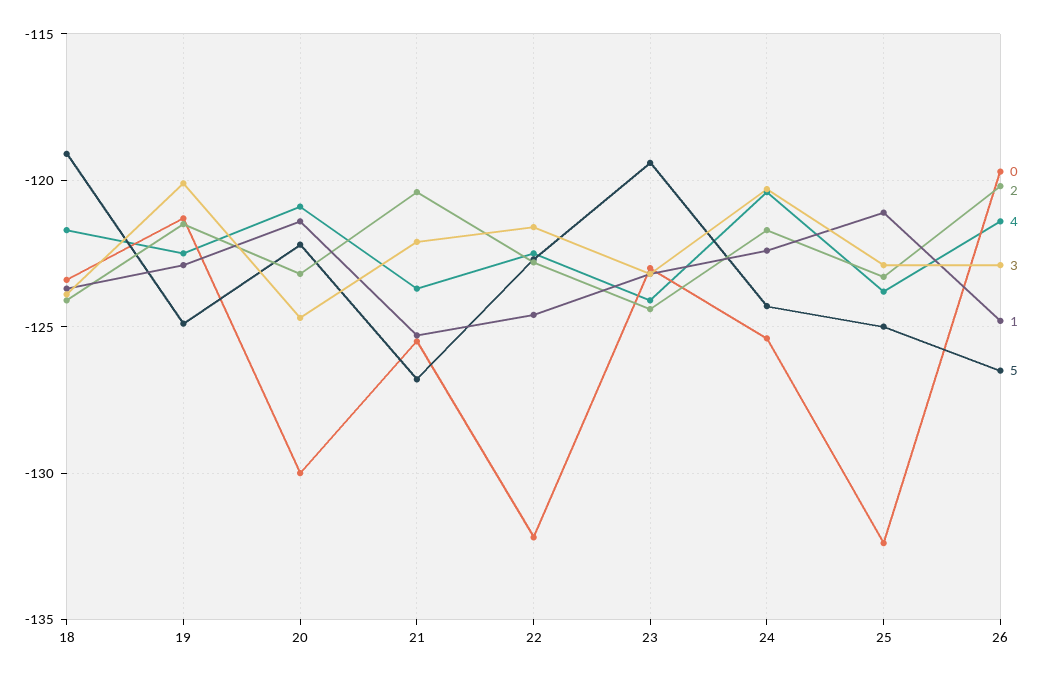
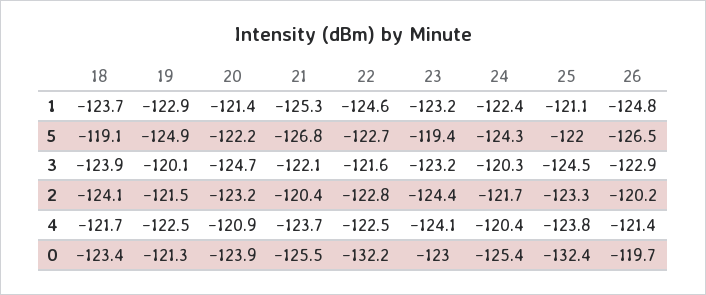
  {
    "0": {
      "18": -123.4,
      "19": -121.3,
-     "20": -130,
+     "20": -123.9,
      "21": -125.5,
      "22": -132.2,
      "23": -123,
      "24": -125.4,
      "25": -132.4,
      "26": -119.7
    },
    "2": {
      "18": -124.1,
      "19": -121.5,
      "20": -123.2,
      "21": -120.4,
      "22": -122.8,
      "23": -124.4,
      "24": -121.7,
      "25": -123.3,
      "26": -120.2
    },
    "4": {
      "18": -121.7,
      "19": -122.5,
      "20": -120.9,
      "21": -123.7,
      "22": -122.5,
      "23": -124.1,
      "24": -120.4,
      "25": -123.8,
      "26": -121.4
    },
    "3": {
      "18": -123.9,
      "19": -120.1,
      "20": -124.7,
      "21": -122.1,
      "22": -121.6,
      "23": -123.2,
      "24": -120.3,
-     "25": -123,
+     "25": -124.5,
      "26": -122.9
    },
    "1": {
      "18": -123.7,
      "19": -122.9,
      "20": -121.4,
      "21": -125.3,
      "22": -124.6,
      "23": -123.2,
      "24": -122.4,
      "25": -121.1,
      "26": -124.8
    },
    "5": {
      "18": -119.1,
      "19": -124.9,
      "20": -122.2,
      "21": -126.8,
      "22": -122.7,
      "23": -119.4,
      "24": -124.3,
-     "25": -125,
+     "25": -122,
      "26": -126.5
    }
  }

